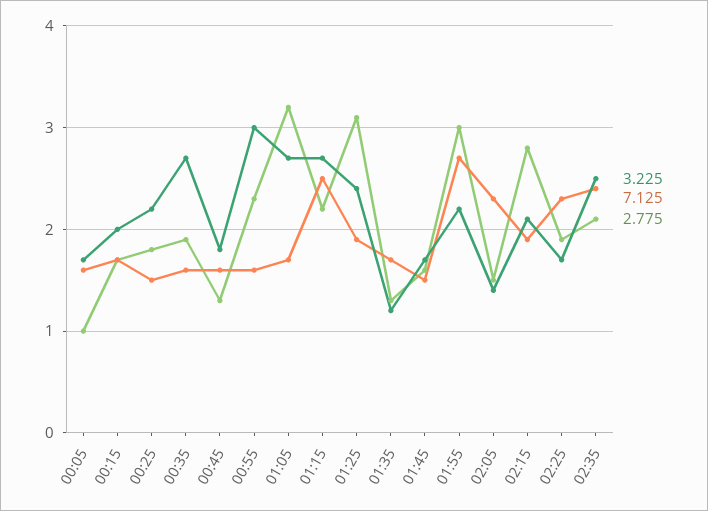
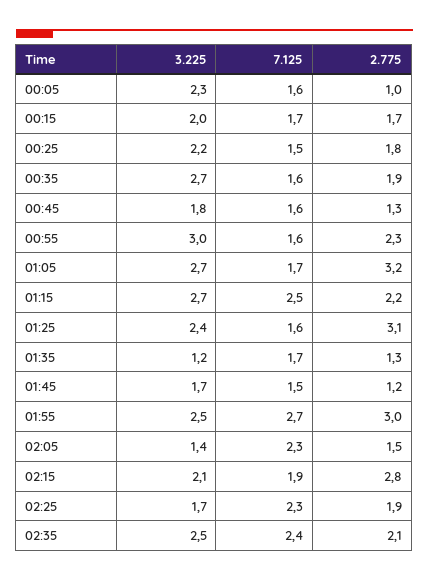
  {
    "3.225": {
-     "00:05": 1.7,
+     "00:05": 2.3,
      "00:15": 2,
      "00:25": 2.2,
      "00:35": 2.7,
      "00:45": 1.8,
      "00:55": 3,
      "01:05": 2.7,
      "01:15": 2.7,
      "01:25": 2.4,
      "01:35": 1.2,
      "01:45": 1.7,
-     "01:55": 2.2,
+     "01:55": 2.5,
      "02:05": 1.4,
      "02:15": 2.1,
      "02:25": 1.7,
      "02:35": 2.5
    },
    "7.125": {
      "00:05": 1.6,
      "00:15": 1.7,
      "00:25": 1.5,
      "00:35": 1.6,
      "00:45": 1.6,
      "00:55": 1.6,
      "01:05": 1.7,
      "01:15": 2.5,
-     "01:25": 1.9,
+     "01:25": 1.6,
      "01:35": 1.7,
      "01:45": 1.5,
      "01:55": 2.7,
      "02:05": 2.3,
      "02:15": 1.9,
      "02:25": 2.3,
      "02:35": 2.4
    },
    "2.775": {
      "00:05": 1,
      "00:15": 1.7,
      "00:25": 1.8,
      "00:35": 1.9,
      "00:45": 1.3,
      "00:55": 2.3,
      "01:05": 3.2,
      "01:15": 2.2,
      "01:25": 3.1,
      "01:35": 1.3,
-     "01:45": 1.6,
+     "01:45": 1.2,
      "01:55": 3,
      "02:05": 1.5,
      "02:15": 2.8,
      "02:25": 1.9,
      "02:35": 2.1
    }
  }

